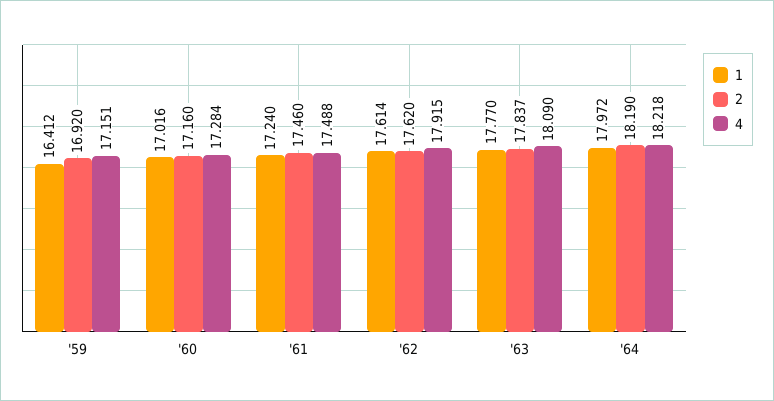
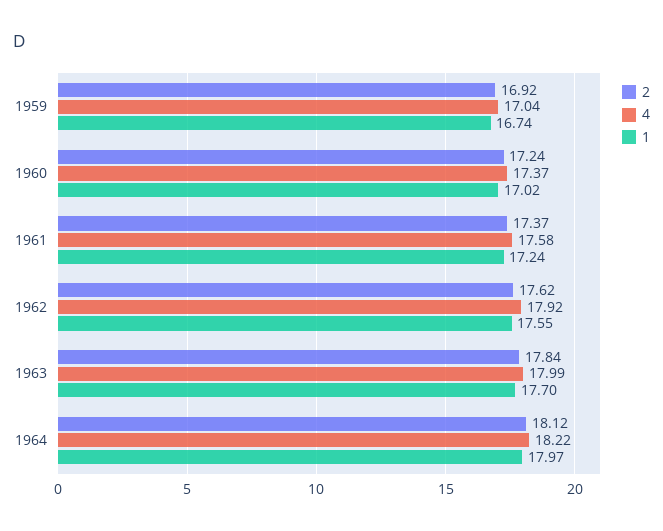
  {
    "1": {
-     "'59": 16.412,
+     "'59": 16.74,
      "'60": 17.016,
      "'61": 17.24,
-     "'62": 17.614,
+     "'62": 17.55,
-     "'63": 17.77,
+     "'63": 17.7,
      "'64": 17.972
    },
    "2": {
      "'59": 16.92,
-     "'60": 17.16,
+     "'60": 17.24,
-     "'61": 17.46,
+     "'61": 17.37,
      "'62": 17.62,
      "'63": 17.837,
-     "'64": 18.19
+     "'64": 18.12
    },
    "4": {
-     "'59": 17.151,
+     "'59": 17.04,
-     "'60": 17.284,
+     "'60": 17.37,
-     "'61": 17.488,
+     "'61": 17.58,
      "'62": 17.915,
-     "'63": 18.09,
+     "'63": 17.99,
      "'64": 18.218
    }
  }

